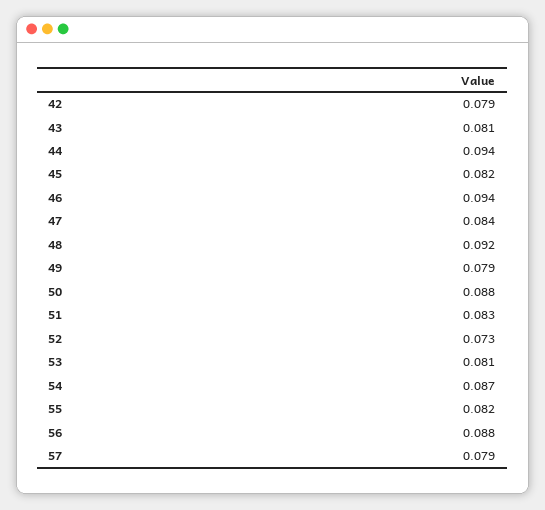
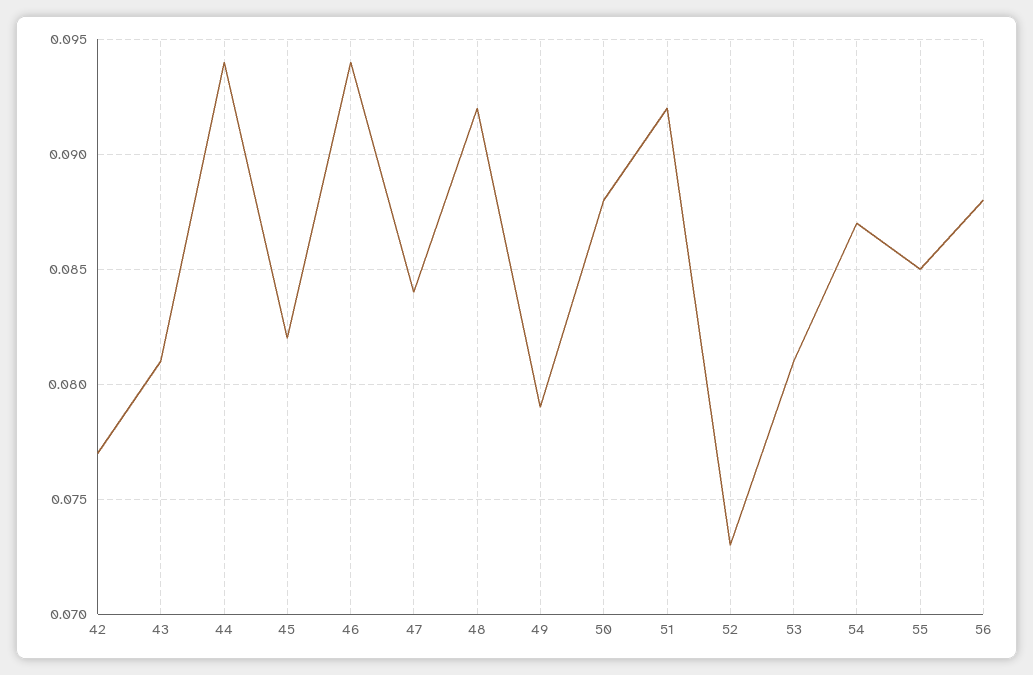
  {
-   "42": 0.079,
+   "42": 0.077,
    "43": 0.081,
    "44": 0.094,
    "45": 0.082,
    "46": 0.094,
    "47": 0.084,
    "48": 0.092,
    "49": 0.079,
    "50": 0.088,
-   "51": 0.083,
+   "51": 0.092,
    "52": 0.073,
    "53": 0.081,
    "54": 0.087,
-   "55": 0.082,
+   "55": 0.085,
-   "56": 0.088,
+   "56": 0.088
-   "57": 0.079
  }

